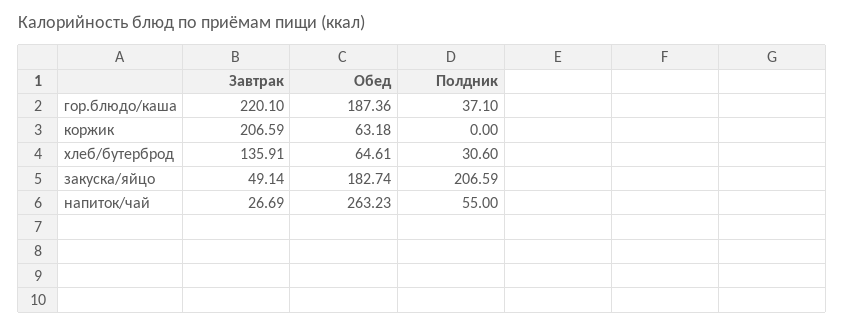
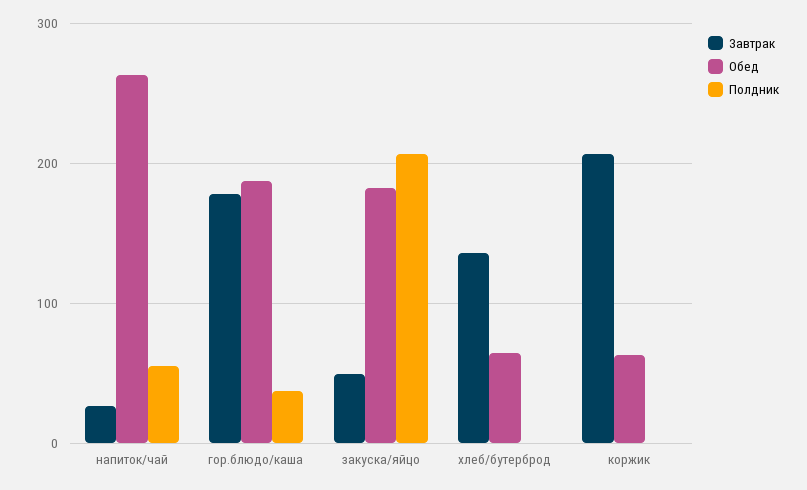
  {
    "Завтрак": {
-     "гор.блюдо/каша": 220.1,
+     "гор.блюдо/каша": 180,
      "коржик": 206.59,
      "хлеб/бутерброд": 135.91,
      "закуска/яйцо": 49.14,
      "напиток/чай": 26.69
    },
    "Обед": {
      "гор.блюдо/каша": 187.36,
      "коржик": 63.18,
      "хлеб/бутерброд": 64.61,
      "закуска/яйцо": 182.74,
      "напиток/чай": 263.23
    },
    "Полдник": {
      "гор.блюдо/каша": 37.1,
      "коржик": 0,
-     "хлеб/бутерброд": 30.6,
+     "хлеб/бутерброд": 0,
      "закуска/яйцо": 206.59,
      "напиток/чай": 55
    }
  }

